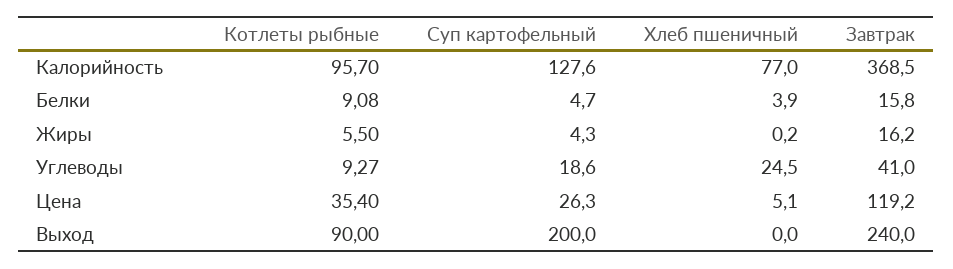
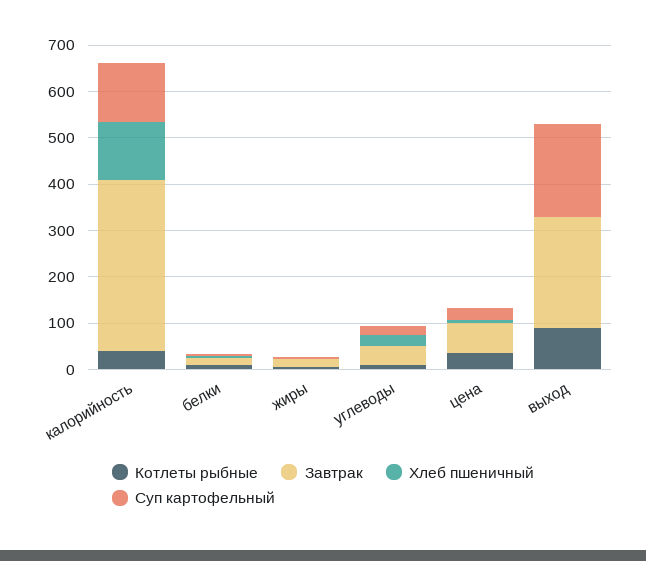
  {
    "Котлеты рыбные": {
-     "Калорийность": 95.7,
+     "Калорийность": 40,
      "Белки": 9.08,
      "Жиры": 5.5,
      "Углеводы": 9.27,
      "Цена": 35.4,
      "Выход": 90
    },
    "Суп картофельный": {
      "Калорийность": 127.6,
      "Белки": 4.7,
      "Жиры": 4.3,
      "Углеводы": 18.6,
      "Цена": 26.3,
      "Выход": 200
    },
    "Хлеб пшеничный": {
-     "Калорийность": 77,
+     "Калорийность": 120,
      "Белки": 3.9,
      "Жиры": 0.2,
      "Углеводы": 24.5,
      "Цена": 5.1,
      "Выход": 0
    },
    "Завтрак": {
      "Калорийность": 368.5,
      "Белки": 15.8,
      "Жиры": 16.2,
      "Углеводы": 41,
-     "Цена": 119.2,
+     "Цена": 60,
      "Выход": 240
    }
  }

